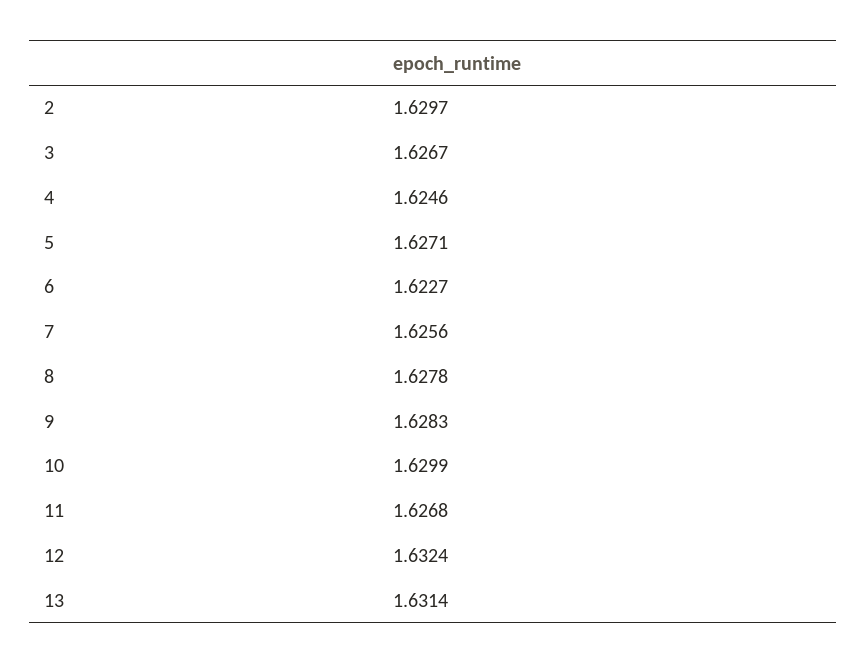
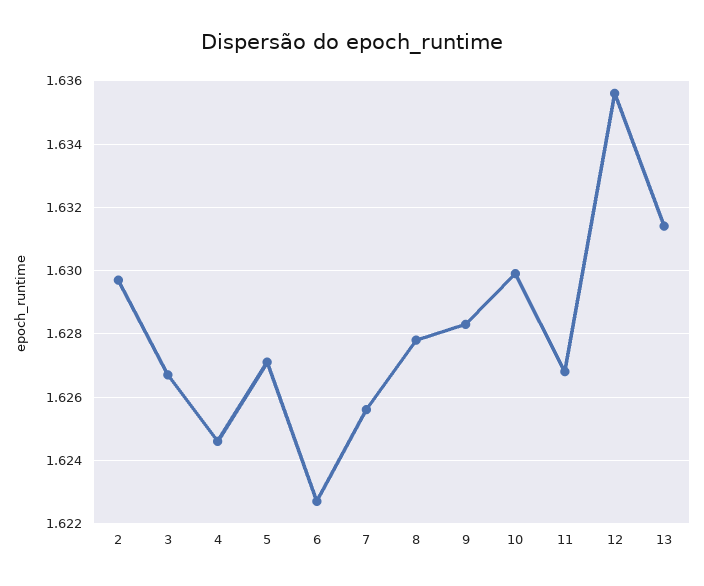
  {
    "2": 1.6297,
    "3": 1.6267,
    "4": 1.6246,
    "5": 1.6271,
    "6": 1.6227,
    "7": 1.6256,
    "8": 1.6278,
    "9": 1.6283,
    "10": 1.6299,
    "11": 1.6268,
-   "12": 1.6324,
+   "12": 1.6355,
    "13": 1.6314
  }

